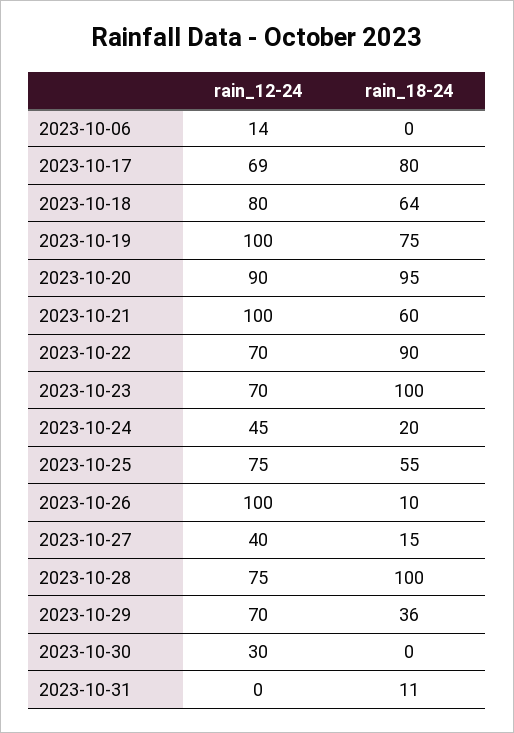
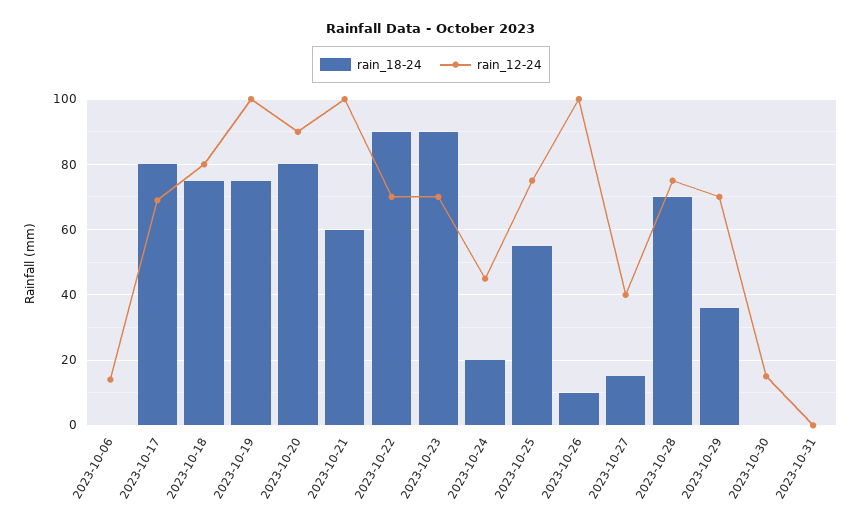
  {
    "rain_12-24": {
      "2023-10-06": 14,
      "2023-10-17": 69,
      "2023-10-18": 80,
      "2023-10-19": 100,
      "2023-10-20": 90,
      "2023-10-21": 100,
      "2023-10-22": 70,
      "2023-10-23": 70,
      "2023-10-24": 45,
      "2023-10-25": 75,
      "2023-10-26": 100,
      "2023-10-27": 40,
      "2023-10-28": 75,
      "2023-10-29": 70,
-     "2023-10-30": 30,
+     "2023-10-30": 15,
      "2023-10-31": 0
    },
    "rain_18-24": {
      "2023-10-06": 0,
      "2023-10-17": 80,
-     "2023-10-18": 64,
+     "2023-10-18": 75,
      "2023-10-19": 75,
-     "2023-10-20": 95,
+     "2023-10-20": 80,
      "2023-10-21": 60,
      "2023-10-22": 90,
-     "2023-10-23": 100,
+     "2023-10-23": 90,
      "2023-10-24": 20,
      "2023-10-25": 55,
      "2023-10-26": 10,
      "2023-10-27": 15,
-     "2023-10-28": 100,
+     "2023-10-28": 70,
      "2023-10-29": 36,
      "2023-10-30": 0,
-     "2023-10-31": 11
+     "2023-10-31": 0
    }
  }

